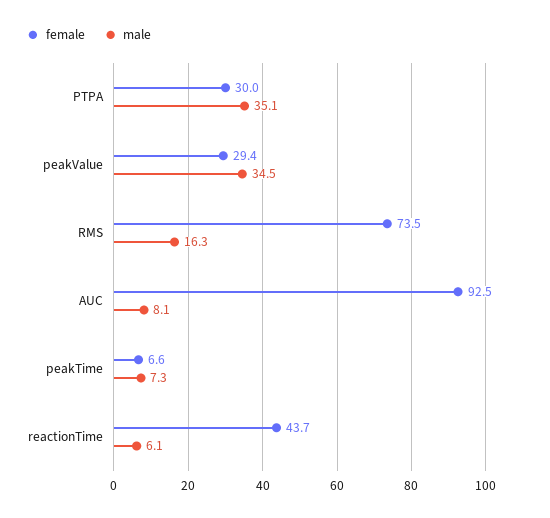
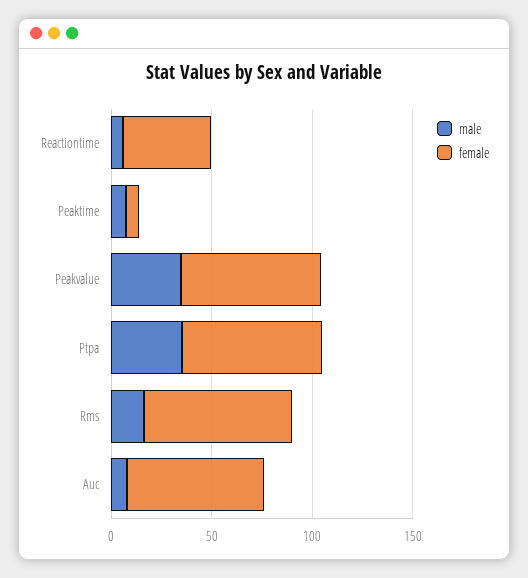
  {
    "female": {
-     "PTPA": 30,
+     "PTPA": 70,
-     "peakValue": 29.4,
+     "peakValue": 70,
      "RMS": 73.5,
-     "AUC": 92.5,
+     "AUC": 70,
      "peakTime": 6.6,
      "reactionTime": 43.7
    },
    "male": {
      "PTPA": 35.1,
      "peakValue": 34.5,
      "RMS": 16.3,
      "AUC": 8.1,
      "peakTime": 7.3,
      "reactionTime": 6.1
    }
  }

